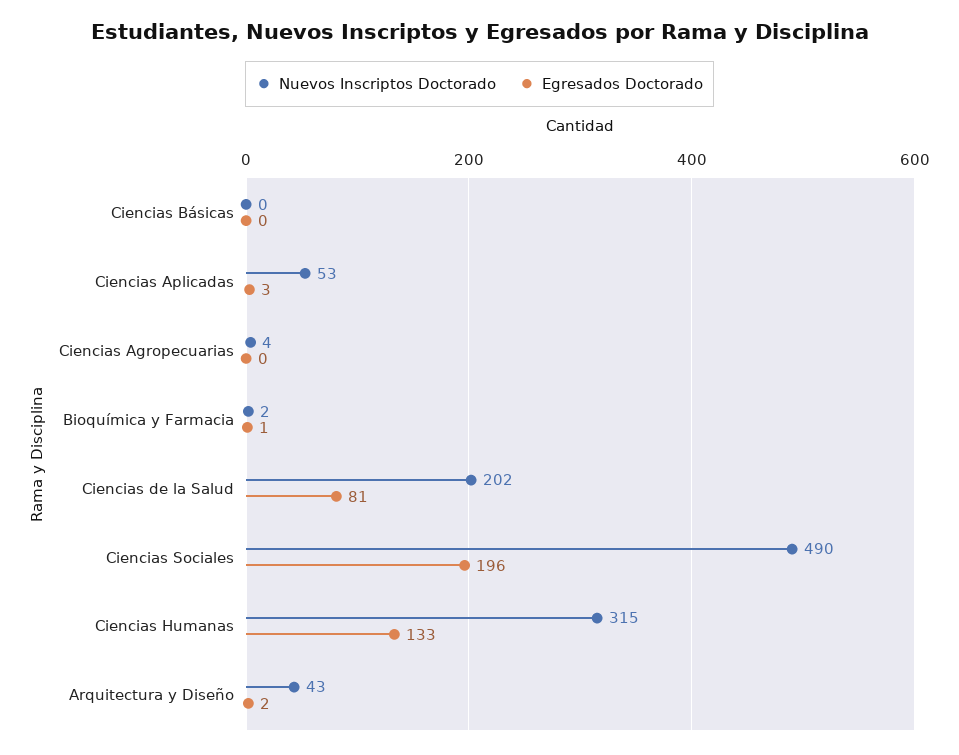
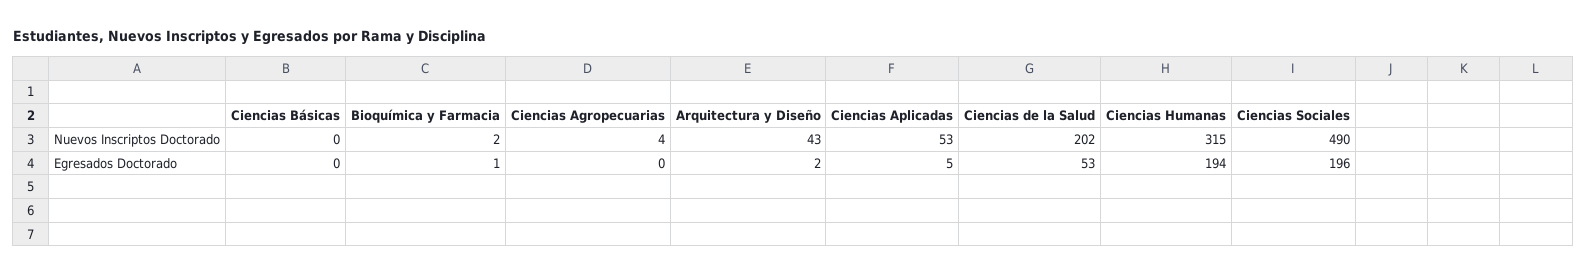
  {
    "Nuevos Inscriptos Doctorado": {
      "Ciencias Básicas": 0,
      "Ciencias Aplicadas": 53,
      "Ciencias Agropecuarias": 4,
      "Bioquímica y Farmacia": 2,
      "Ciencias de la Salud": 202,
      "Ciencias Sociales": 490,
      "Ciencias Humanas": 315,
      "Arquitectura y Diseño": 43
    },
    "Egresados Doctorado": {
      "Ciencias Básicas": 0,
-     "Ciencias Aplicadas": 3,
+     "Ciencias Aplicadas": 5,
      "Ciencias Agropecuarias": 0,
      "Bioquímica y Farmacia": 1,
-     "Ciencias de la Salud": 81,
+     "Ciencias de la Salud": 53,
      "Ciencias Sociales": 196,
-     "Ciencias Humanas": 133,
+     "Ciencias Humanas": 194,
      "Arquitectura y Diseño": 2
    }
  }

